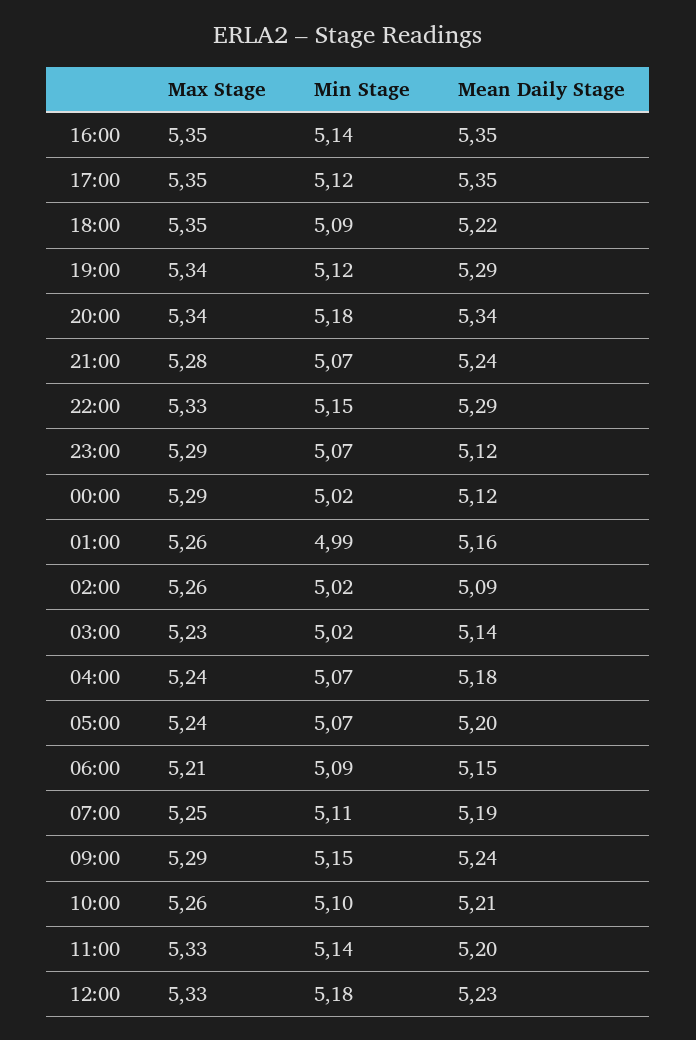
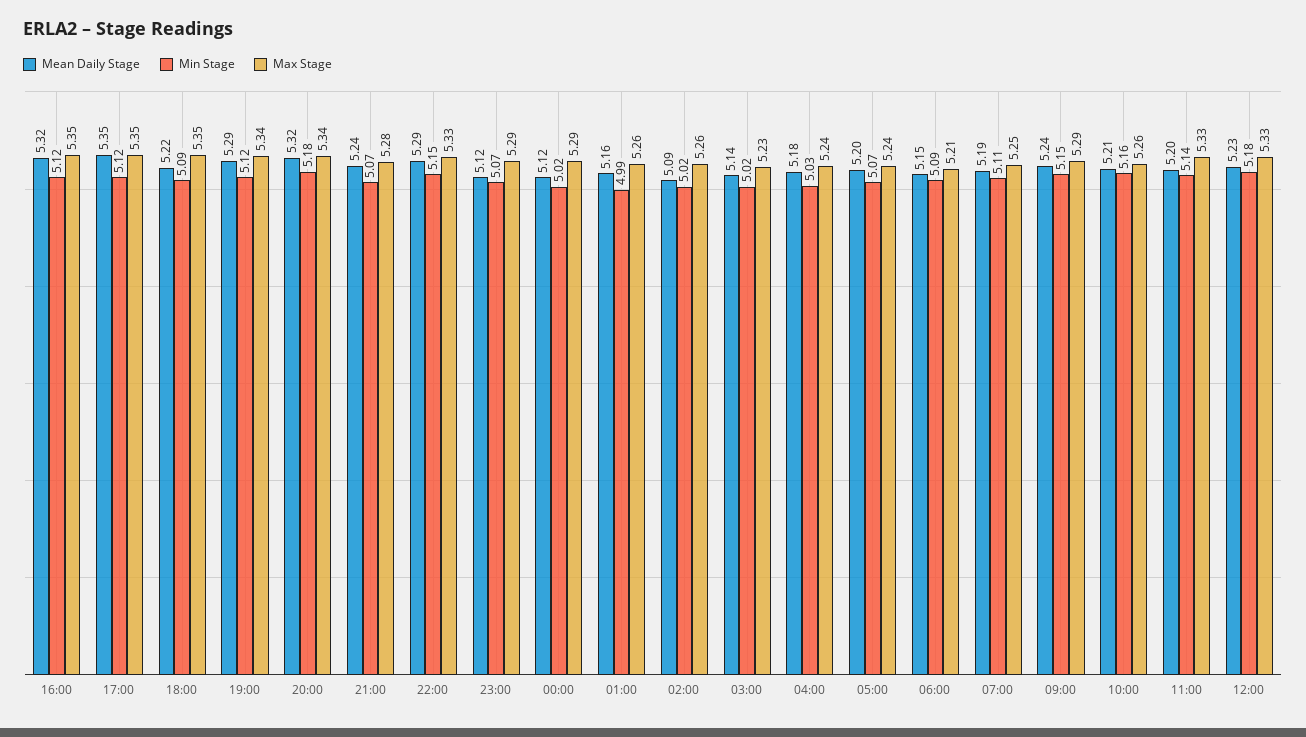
  {
    "Max Stage": {
      "16:00": 5.35,
      "17:00": 5.35,
      "18:00": 5.35,
      "19:00": 5.34,
      "20:00": 5.34,
      "21:00": 5.28,
      "22:00": 5.33,
      "23:00": 5.29,
      "00:00": 5.29,
      "01:00": 5.26,
      "02:00": 5.26,
      "03:00": 5.23,
      "04:00": 5.24,
      "05:00": 5.24,
      "06:00": 5.21,
      "07:00": 5.25,
      "09:00": 5.29,
      "10:00": 5.26,
      "11:00": 5.33,
      "12:00": 5.33
    },
    "Min Stage": {
-     "16:00": 5.14,
+     "16:00": 5.12,
      "17:00": 5.12,
      "18:00": 5.09,
      "19:00": 5.12,
      "20:00": 5.18,
      "21:00": 5.07,
      "22:00": 5.15,
      "23:00": 5.07,
      "00:00": 5.02,
      "01:00": 4.99,
      "02:00": 5.02,
      "03:00": 5.02,
-     "04:00": 5.07,
+     "04:00": 5.03,
      "05:00": 5.07,
      "06:00": 5.09,
      "07:00": 5.11,
      "09:00": 5.15,
-     "10:00": 5.1,
+     "10:00": 5.16,
      "11:00": 5.14,
      "12:00": 5.18
    },
    "Mean Daily Stage": {
-     "16:00": 5.35,
+     "16:00": 5.32,
      "17:00": 5.35,
      "18:00": 5.22,
      "19:00": 5.29,
-     "20:00": 5.34,
+     "20:00": 5.32,
      "21:00": 5.24,
      "22:00": 5.29,
      "23:00": 5.12,
      "00:00": 5.12,
      "01:00": 5.16,
      "02:00": 5.09,
      "03:00": 5.14,
      "04:00": 5.18,
      "05:00": 5.2,
      "06:00": 5.15,
      "07:00": 5.19,
      "09:00": 5.24,
      "10:00": 5.21,
      "11:00": 5.2,
      "12:00": 5.23
    }
  }

